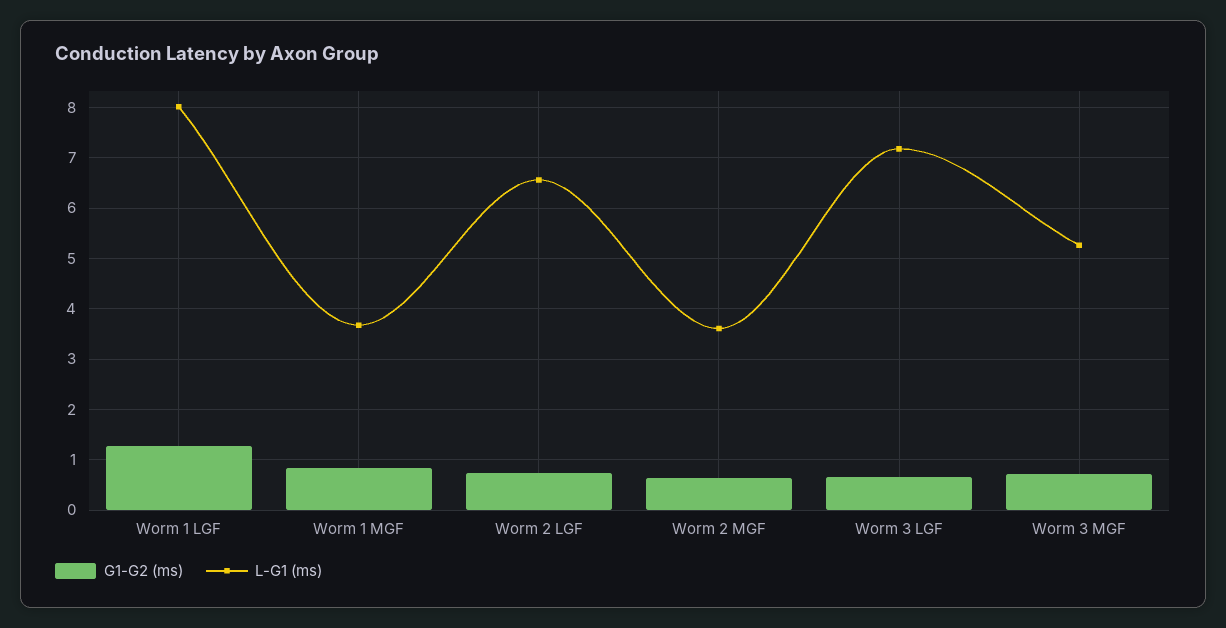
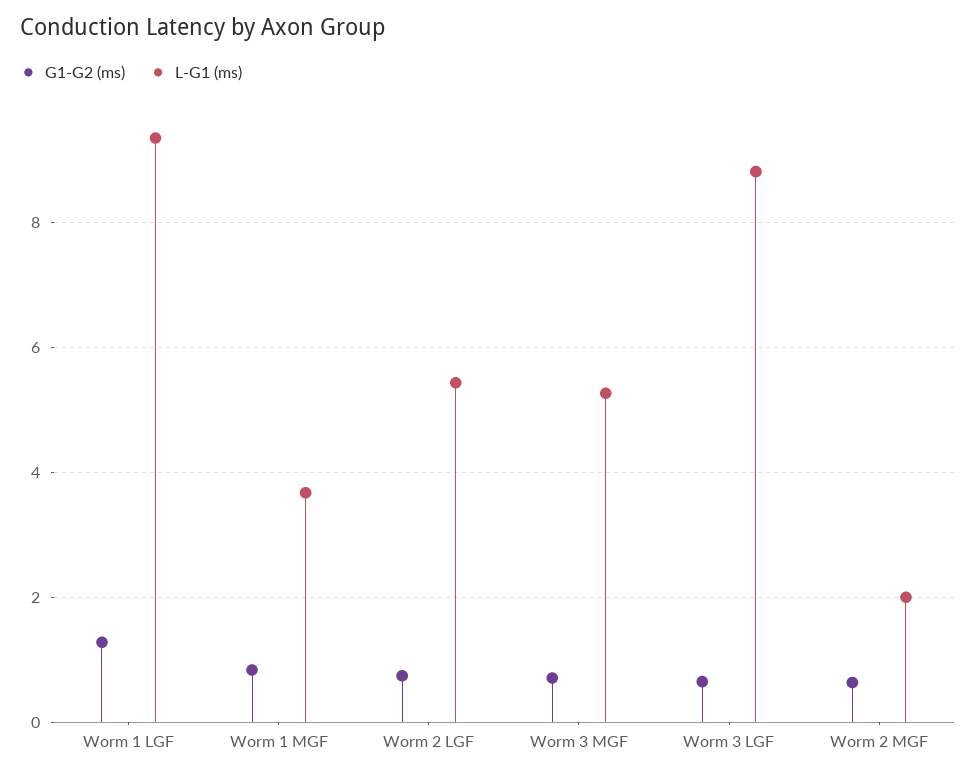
  {
    "G1-G2 (ms)": {
      "Worm 1 LGF": 1.2,
      "Worm 1 MGF": 0.8,
      "Worm 2 LGF": 0.8,
      "Worm 2 MGF": 0.6,
      "Worm 3 LGF": 0.6,
      "Worm 3 MGF": 0.8
    },
    "L-G1 (ms)": {
-     "Worm 1 LGF": 8,
+     "Worm 1 LGF": 9.4,
      "Worm 1 MGF": 3.6,
-     "Worm 2 LGF": 6.6,
+     "Worm 2 LGF": 5.4,
-     "Worm 2 MGF": 3.6,
+     "Worm 2 MGF": 2,
-     "Worm 3 LGF": 7.2,
+     "Worm 3 LGF": 8.8,
      "Worm 3 MGF": 5.2
    }
  }

